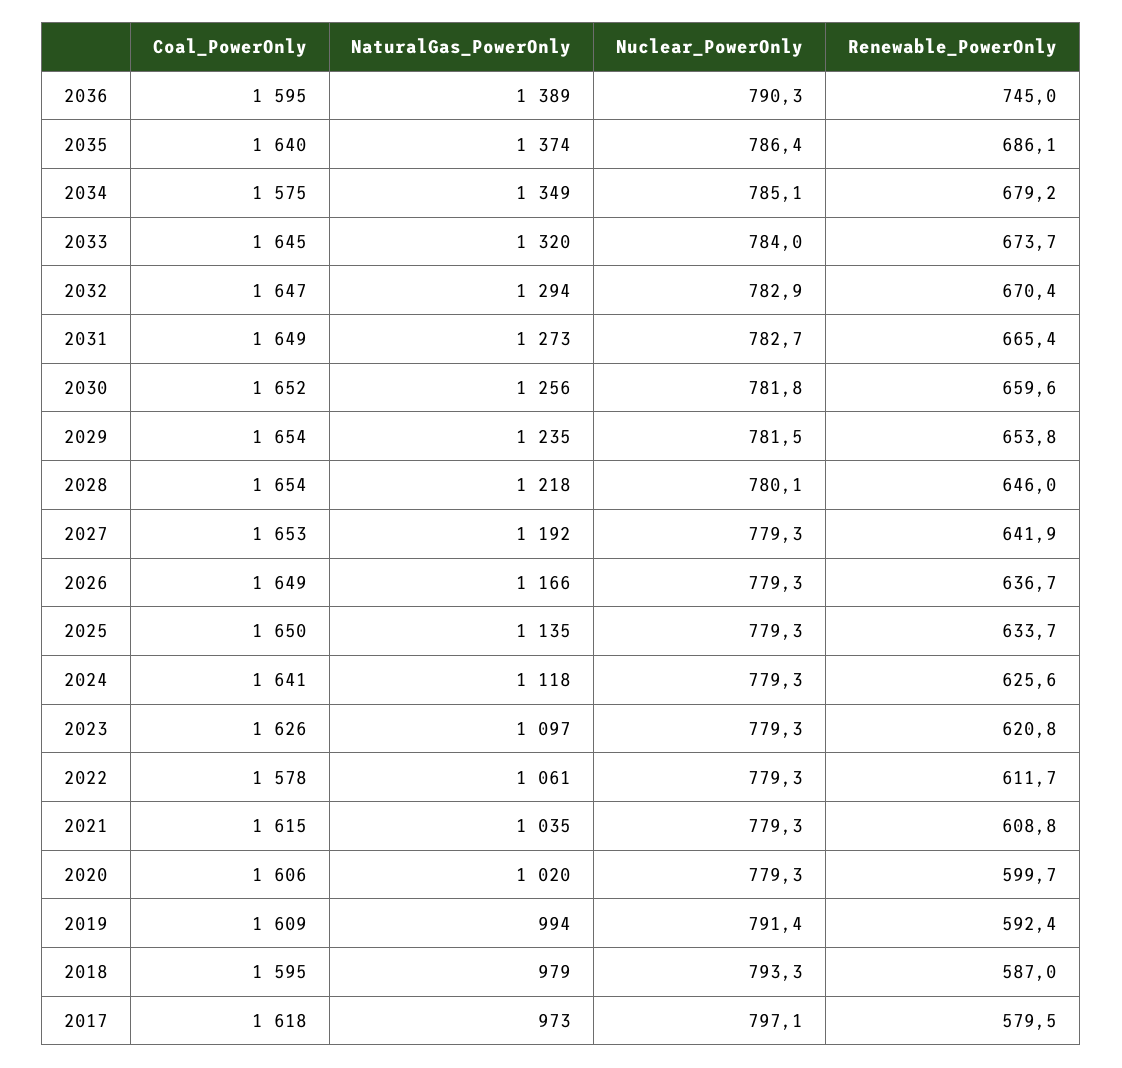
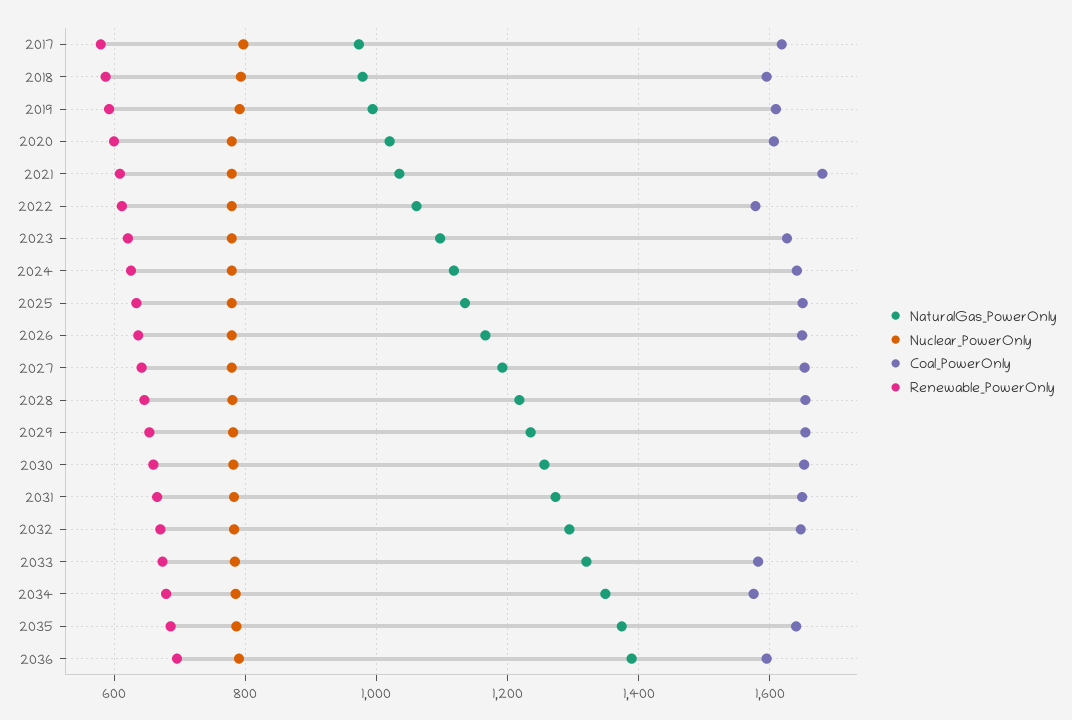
  {
    "Coal_PowerOnly": {
      "2036": 1595,
      "2035": 1640,
      "2034": 1575,
-     "2033": 1645,
+     "2033": 1580,
      "2032": 1647,
      "2031": 1649,
      "2030": 1652,
      "2029": 1654,
      "2028": 1654,
      "2027": 1653,
      "2026": 1649,
      "2025": 1650,
      "2024": 1641,
      "2023": 1626,
      "2022": 1578,
-     "2021": 1615,
+     "2021": 1680,
      "2020": 1606,
      "2019": 1609,
      "2018": 1595,
      "2017": 1618
    },
    "NaturalGas_PowerOnly": {
      "2036": 1389,
      "2035": 1374,
      "2034": 1349,
      "2033": 1320,
      "2032": 1294,
      "2031": 1273,
      "2030": 1256,
      "2029": 1235,
      "2028": 1218,
      "2027": 1192,
      "2026": 1166,
      "2025": 1135,
      "2024": 1118,
      "2023": 1097,
      "2022": 1061,
      "2021": 1035,
      "2020": 1020,
      "2019": 994,
      "2018": 979,
      "2017": 973
    },
    "Nuclear_PowerOnly": {
      "2036": 790.3,
      "2035": 786.4,
      "2034": 785.1,
      "2033": 784,
      "2032": 782.9,
      "2031": 782.7,
      "2030": 781.8,
      "2029": 781.5,
      "2028": 780.1,
      "2027": 779.3,
      "2026": 779.3,
      "2025": 779.3,
      "2024": 779.3,
      "2023": 779.3,
      "2022": 779.3,
      "2021": 779.3,
      "2020": 779.3,
      "2019": 791.4,
      "2018": 793.3,
      "2017": 797.1
    },
    "Renewable_PowerOnly": {
-     "2036": 745,
+     "2036": 700,
      "2035": 686.1,
      "2034": 679.2,
      "2033": 673.7,
      "2032": 670.4,
      "2031": 665.4,
      "2030": 659.6,
      "2029": 653.8,
      "2028": 646,
      "2027": 641.9,
      "2026": 636.7,
      "2025": 633.7,
      "2024": 625.6,
      "2023": 620.8,
      "2022": 611.7,
      "2021": 608.8,
      "2020": 599.7,
      "2019": 592.4,
      "2018": 587,
      "2017": 579.5
    }
  }

